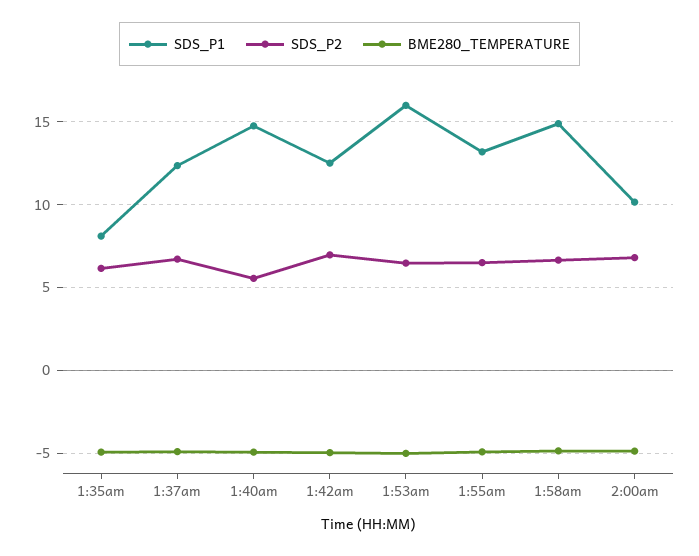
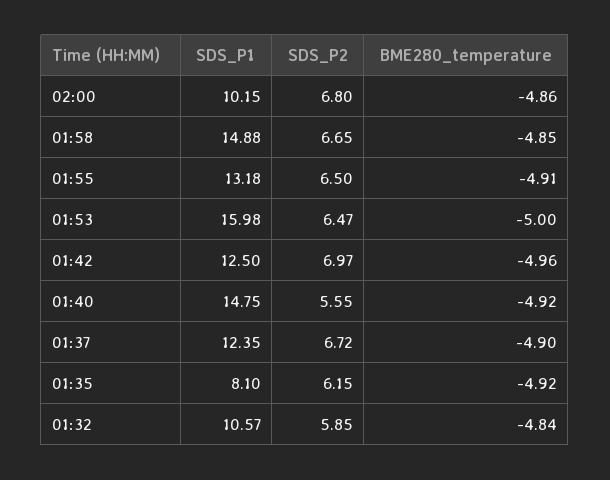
  {
    "SDS_P1": {
      "1:35am": 8.1,
      "1:37am": 12.35,
      "1:40am": 14.75,
      "1:42am": 12.5,
      "1:53am": 15.98,
      "1:55am": 13.18,
      "1:58am": 14.88,
-     "2:00am": 10.15
+     "2:00am": 10.15,
+     "01:32": 10.57
    },
    "SDS_P2": {
      "1:35am": 6.15,
      "1:37am": 6.72,
      "1:40am": 5.55,
      "1:42am": 6.97,
      "1:53am": 6.47,
      "1:55am": 6.5,
      "1:58am": 6.65,
-     "2:00am": 6.8
+     "2:00am": 6.8,
+     "01:32": 5.85
    },
    "BME280_TEMPERATURE": {
      "1:35am": -4.92,
      "1:37am": -4.9,
      "1:40am": -4.92,
      "1:42am": -4.96,
      "1:53am": -5,
      "1:55am": -4.91,
      "1:58am": -4.85,
-     "2:00am": -4.86
+     "2:00am": -4.86,
+     "01:32": -4.84
    }
  }

